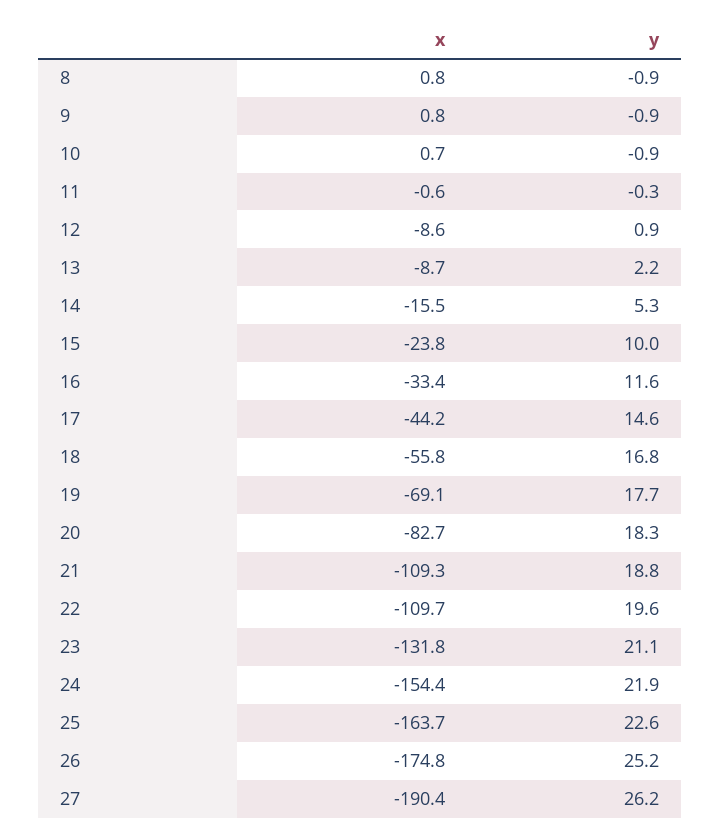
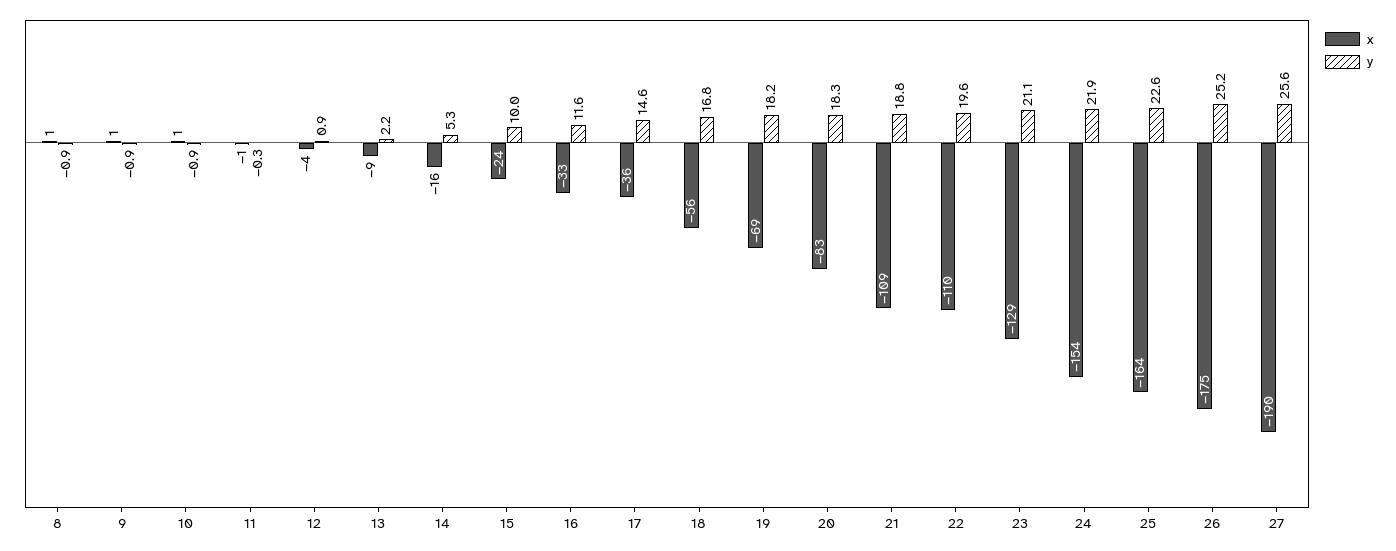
  {
    "x": {
      "8": 0.8,
      "9": 0.8,
      "10": 0.7,
      "11": -0.6,
-     "12": -8.6,
+     "12": -4,
      "13": -8.7,
      "14": -15.5,
      "15": -23.8,
      "16": -33.4,
-     "17": -44.2,
+     "17": -36,
      "18": -55.8,
      "19": -69.1,
      "20": -82.7,
      "21": -109.3,
      "22": -109.7,
-     "23": -131.8,
+     "23": -129,
      "24": -154.4,
      "25": -163.7,
      "26": -174.8,
      "27": -190.4
    },
    "y": {
      "8": -0.9,
      "9": -0.9,
      "10": -0.9,
      "11": -0.3,
      "12": 0.9,
      "13": 2.2,
      "14": 5.3,
      "15": 10,
      "16": 11.6,
      "17": 14.6,
      "18": 16.8,
-     "19": 17.7,
+     "19": 18.2,
      "20": 18.3,
      "21": 18.8,
      "22": 19.6,
      "23": 21.1,
      "24": 21.9,
      "25": 22.6,
      "26": 25.2,
-     "27": 26.2
+     "27": 25.6
    }
  }

